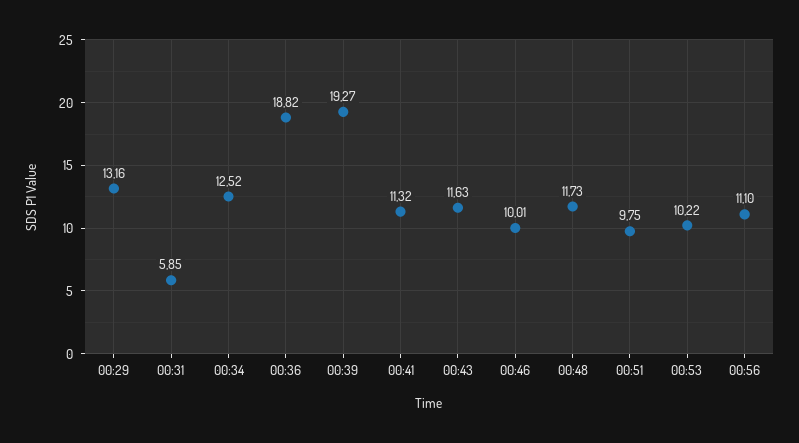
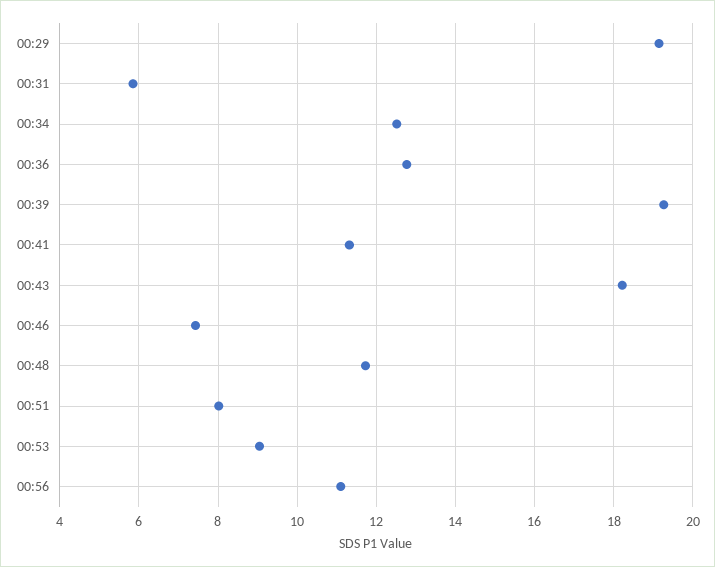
  {
-   "00:29": 13.16,
+   "00:29": 19.2,
    "00:31": 5.85,
    "00:34": 12.52,
-   "00:36": 18.82,
+   "00:36": 12.8,
    "00:39": 19.27,
    "00:41": 11.32,
-   "00:43": 11.63,
+   "00:43": 18.2,
-   "00:46": 10.01,
+   "00:46": 7.4,
    "00:48": 11.73,
-   "00:51": 9.75,
+   "00:51": 8,
-   "00:53": 10.22,
+   "00:53": 9,
    "00:56": 11.1
  }

